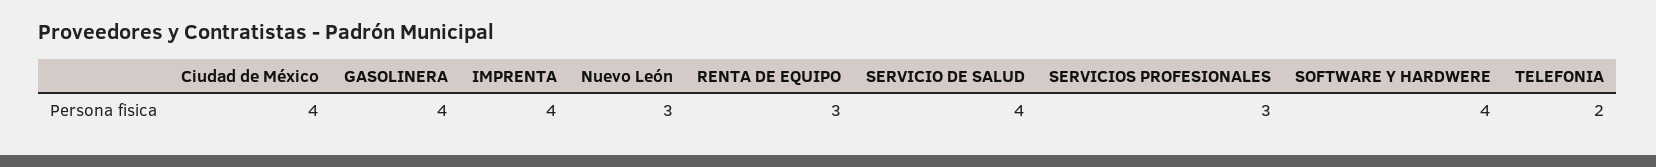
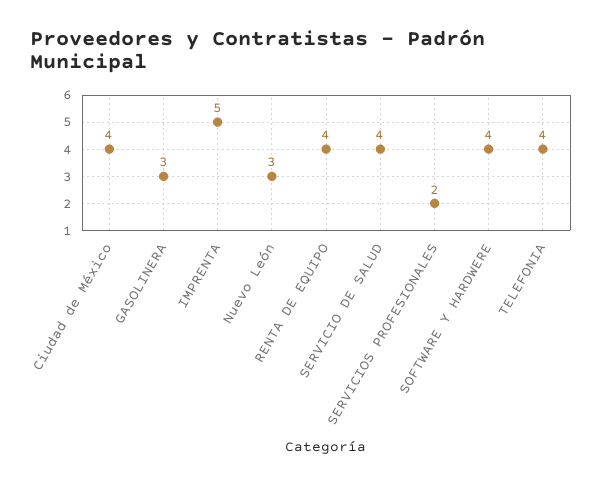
  {
    "Ciudad de México": 4,
-   "GASOLINERA": 4,
+   "GASOLINERA": 3,
-   "IMPRENTA": 4,
+   "IMPRENTA": 5,
    "Nuevo León": 3,
-   "RENTA DE EQUIPO": 3,
+   "RENTA DE EQUIPO": 4,
    "SERVICIO DE SALUD": 4,
-   "SERVICIOS PROFESIONALES": 3,
+   "SERVICIOS PROFESIONALES": 2,
    "SOFTWARE Y HARDWERE": 4,
-   "TELEFONIA": 2
+   "TELEFONIA": 4
  }

